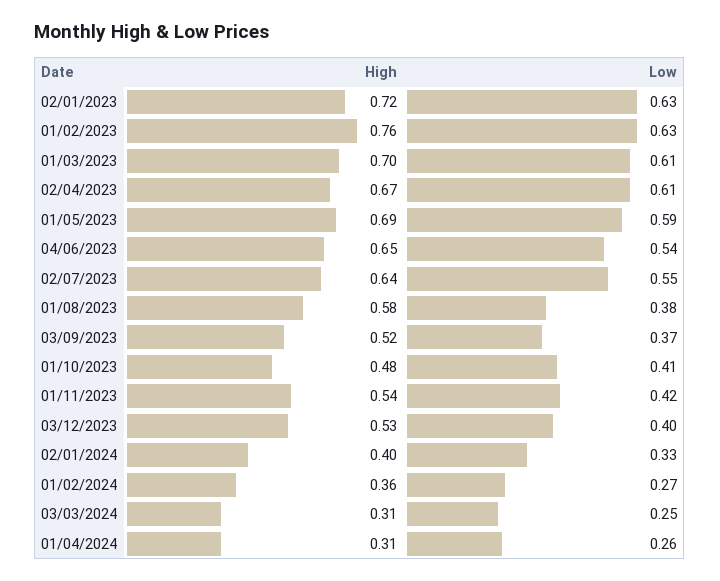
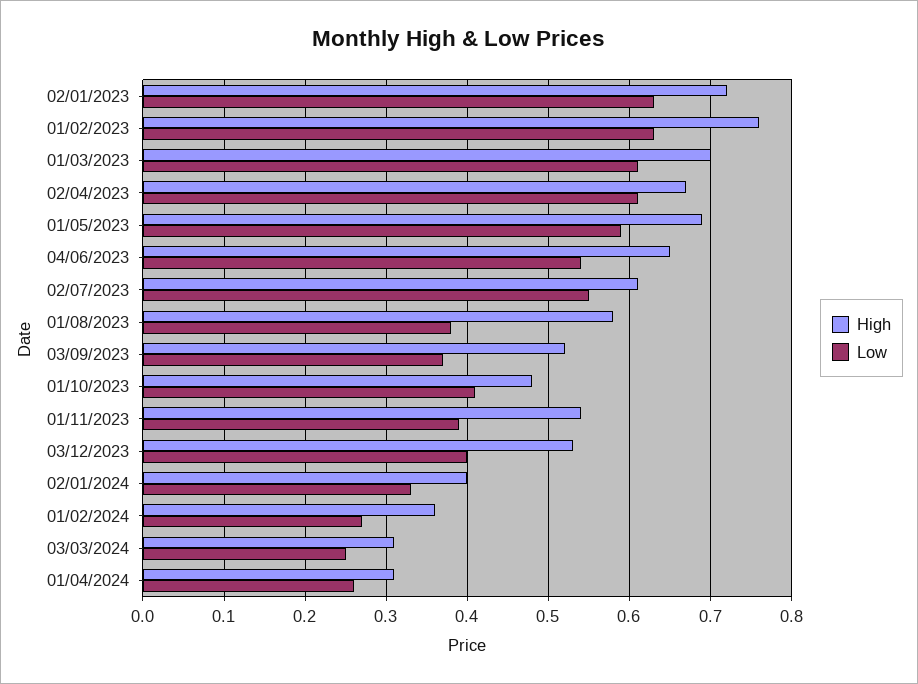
  {
    "High": {
      "02/01/2023": 0.72,
      "01/02/2023": 0.76,
      "01/03/2023": 0.7,
      "02/04/2023": 0.67,
      "01/05/2023": 0.69,
      "04/06/2023": 0.65,
-     "02/07/2023": 0.64,
+     "02/07/2023": 0.61,
      "01/08/2023": 0.58,
      "03/09/2023": 0.52,
      "01/10/2023": 0.48,
      "01/11/2023": 0.54,
      "03/12/2023": 0.53,
      "02/01/2024": 0.4,
      "01/02/2024": 0.36,
      "03/03/2024": 0.31,
      "01/04/2024": 0.31
    },
    "Low": {
      "02/01/2023": 0.63,
      "01/02/2023": 0.63,
      "01/03/2023": 0.61,
      "02/04/2023": 0.61,
      "01/05/2023": 0.59,
      "04/06/2023": 0.54,
      "02/07/2023": 0.55,
      "01/08/2023": 0.38,
      "03/09/2023": 0.37,
      "01/10/2023": 0.41,
-     "01/11/2023": 0.42,
+     "01/11/2023": 0.39,
      "03/12/2023": 0.4,
      "02/01/2024": 0.33,
      "01/02/2024": 0.27,
      "03/03/2024": 0.25,
      "01/04/2024": 0.26
    }
  }

